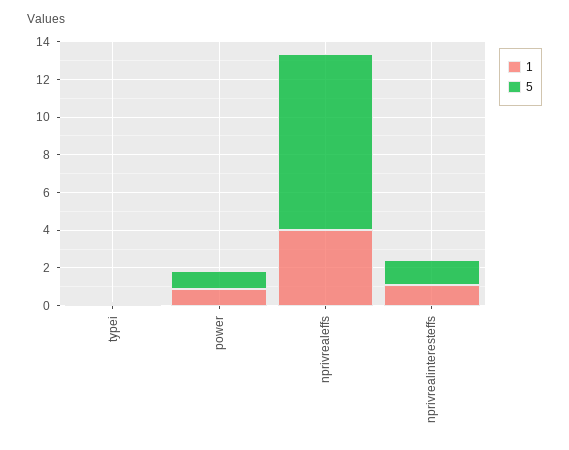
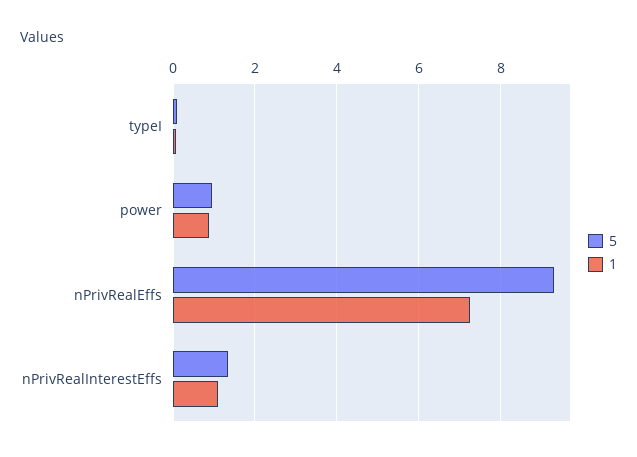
  {
    "1": {
      "typei": 0,
      "power": 0.8,
-     "nprivrealeffs": 4,
+     "nprivrealeffs": 7.2,
      "nprivrealinteresteffs": 1
    },
    "5": {
      "typei": 0.2,
      "power": 1,
      "nprivrealeffs": 9.4,
      "nprivrealinteresteffs": 1.4
    }
  }

